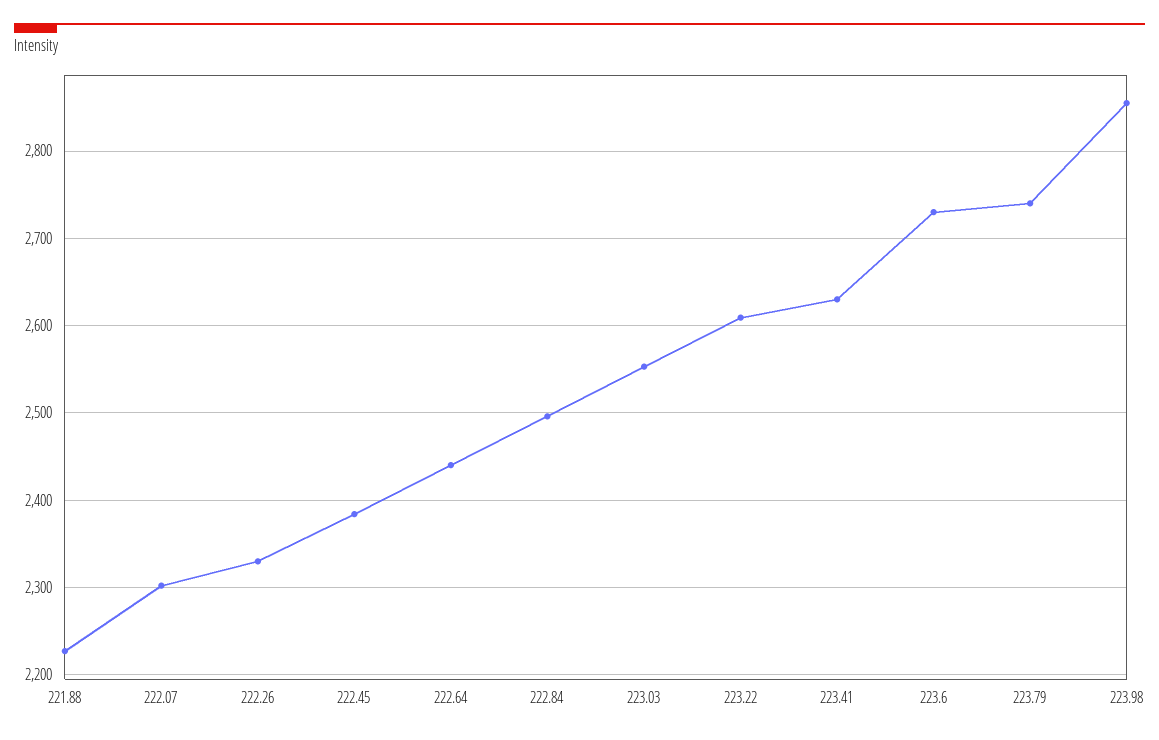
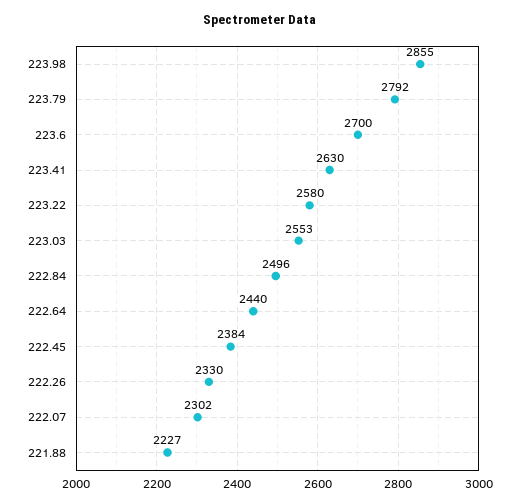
  {
    "221.88": 2227,
    "222.07": 2302,
    "222.26": 2330,
    "222.45": 2384,
    "222.64": 2440,
    "222.84": 2496,
    "223.03": 2553,
-   "223.22": 2610,
+   "223.22": 2580,
    "223.41": 2630,
-   "223.6": 2730,
+   "223.6": 2700,
-   "223.79": 2740,
+   "223.79": 2792,
    "223.98": 2855
  }

